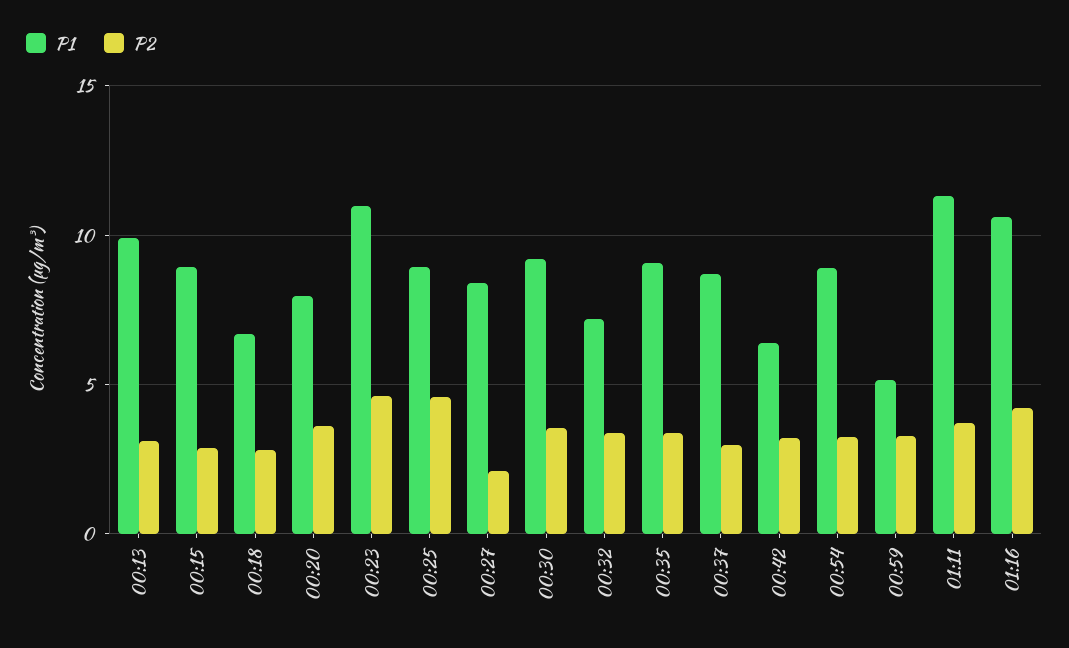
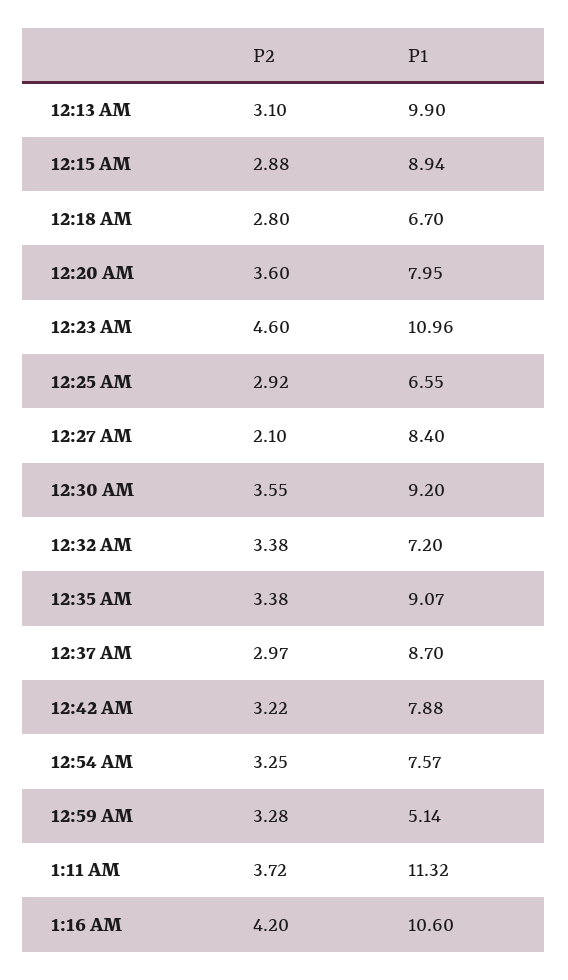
  {
    "P1": {
      "00:13": 9.9,
      "00:15": 8.94,
      "00:18": 6.7,
      "00:20": 7.95,
      "00:23": 10.96,
-     "00:25": 9,
+     "00:25": 6.55,
      "00:27": 8.4,
      "00:30": 9.2,
      "00:32": 7.2,
      "00:35": 9.07,
      "00:37": 8.7,
-     "00:42": 6.5,
+     "00:42": 7.88,
-     "00:54": 9,
+     "00:54": 7.57,
      "00:59": 5.14,
      "01:11": 11.32,
      "01:16": 10.6
    },
    "P2": {
      "00:13": 3.1,
      "00:15": 2.88,
      "00:18": 2.8,
      "00:20": 3.6,
      "00:23": 4.6,
-     "00:25": 4.5,
+     "00:25": 2.92,
      "00:27": 2.1,
      "00:30": 3.55,
      "00:32": 3.38,
      "00:35": 3.38,
      "00:37": 2.97,
      "00:42": 3.22,
      "00:54": 3.25,
      "00:59": 3.28,
      "01:11": 3.72,
      "01:16": 4.2
    }
  }

